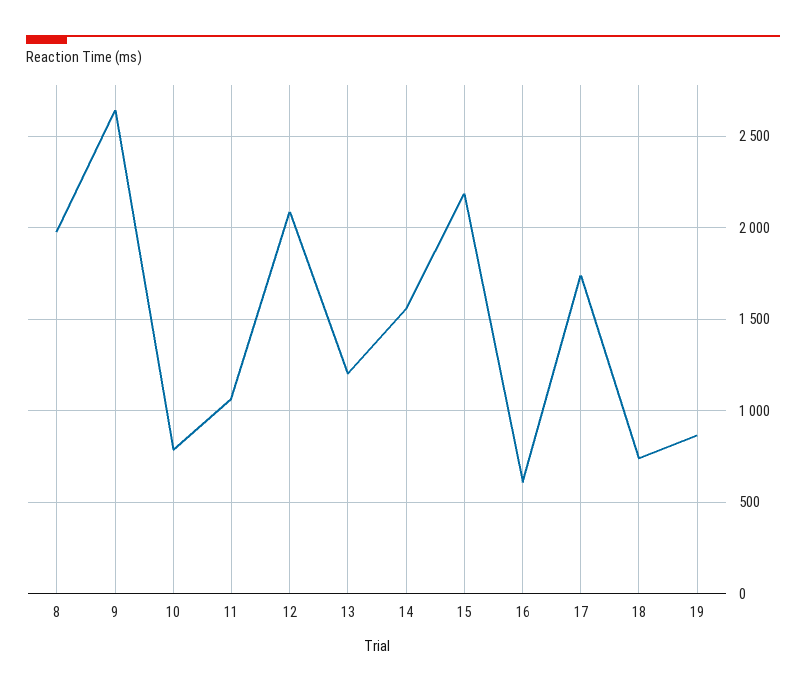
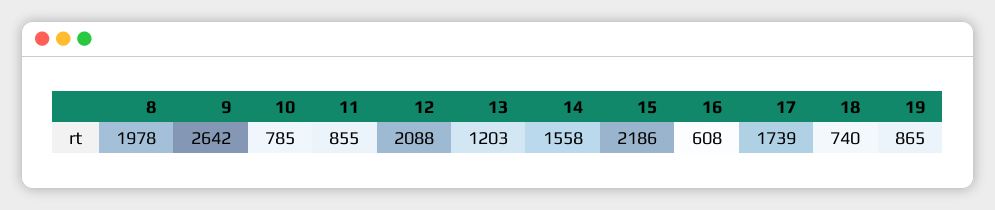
  {
    "8": 1978,
    "9": 2642,
    "10": 785,
-   "11": 1050,
+   "11": 855,
    "12": 2088,
    "13": 1203,
    "14": 1558,
    "15": 2186,
    "16": 608,
    "17": 1739,
    "18": 740,
    "19": 865
  }

